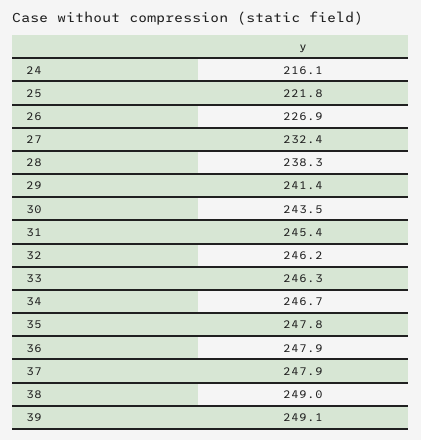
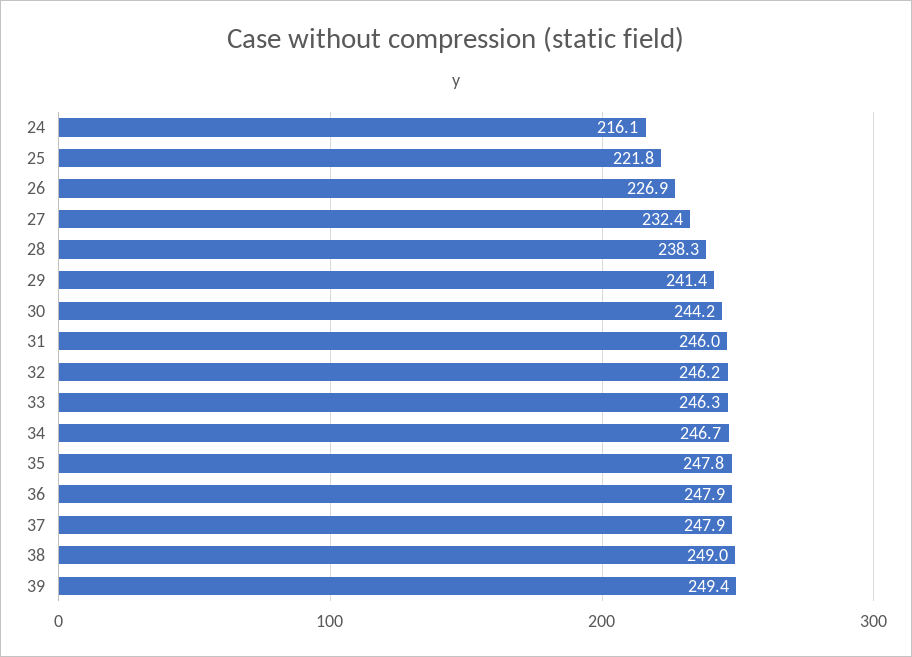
  {
    "24": 216.1,
    "25": 221.8,
    "26": 226.9,
    "27": 232.4,
    "28": 238.3,
    "29": 241.4,
-   "30": 243.5,
+   "30": 244.2,
-   "31": 245.4,
+   "31": 246,
    "32": 246.2,
    "33": 246.3,
    "34": 246.7,
    "35": 247.8,
    "36": 247.9,
    "37": 247.9,
    "38": 249,
-   "39": 249.1
+   "39": 249.4
  }

